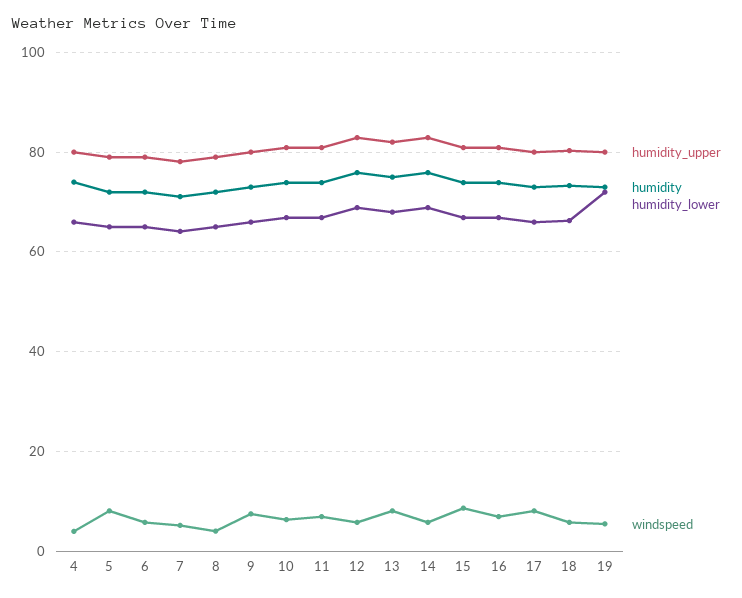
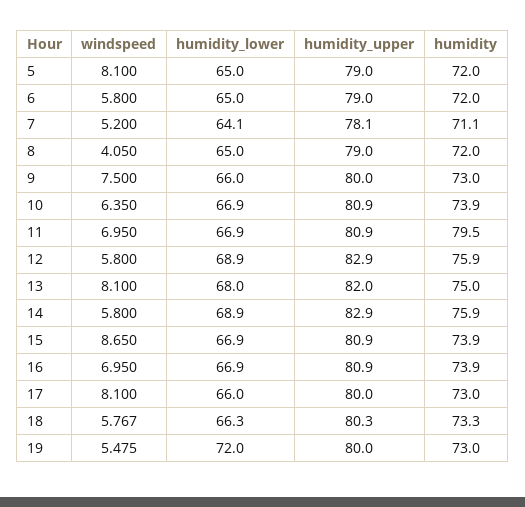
  {
    "humidity_upper": {
-     "4": 80,
      "5": 79,
      "6": 79,
      "7": 78.1,
      "8": 79,
      "9": 80,
      "10": 80.9,
      "11": 80.9,
      "12": 82.9,
      "13": 82,
      "14": 82.9,
      "15": 80.9,
      "16": 80.9,
      "17": 80,
      "18": 80.3,
      "19": 80
    },
    "humidity": {
-     "4": 74,
      "5": 72,
      "6": 72,
      "7": 71.1,
      "8": 72,
      "9": 73,
      "10": 73.9,
-     "11": 74,
+     "11": 79.5,
      "12": 75.9,
      "13": 75,
      "14": 75.9,
      "15": 73.9,
      "16": 73.9,
      "17": 73,
      "18": 73.3,
      "19": 73
    },
    "humidity_lower": {
-     "4": 66,
      "5": 65,
      "6": 65,
      "7": 64.1,
      "8": 65,
      "9": 66,
      "10": 66.9,
      "11": 66.9,
      "12": 68.9,
      "13": 68,
      "14": 68.9,
      "15": 66.9,
      "16": 66.9,
      "17": 66,
      "18": 66.3,
      "19": 72
    },
    "windspeed": {
-     "4": 4,
      "5": 8.1,
      "6": 5.8,
      "7": 5.2,
      "8": 4.05,
      "9": 7.5,
      "10": 6.35,
      "11": 6.95,
      "12": 5.8,
      "13": 8.1,
      "14": 5.8,
      "15": 8.65,
      "16": 6.95,
      "17": 8.1,
      "18": 5.767,
      "19": 5.475
    }
  }

